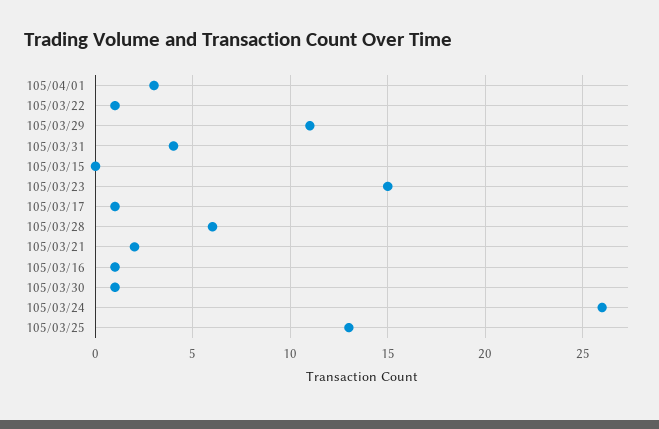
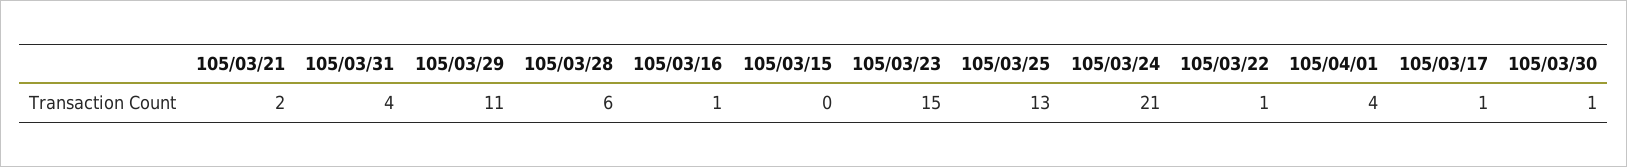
  {
-   "105/04/01": 3,
+   "105/04/01": 4,
    "105/03/22": 1,
    "105/03/29": 11,
    "105/03/31": 4,
    "105/03/15": 0,
    "105/03/23": 15,
    "105/03/17": 1,
    "105/03/28": 6,
    "105/03/21": 2,
    "105/03/16": 1,
    "105/03/30": 1,
-   "105/03/24": 26,
+   "105/03/24": 21,
    "105/03/25": 13
  }

